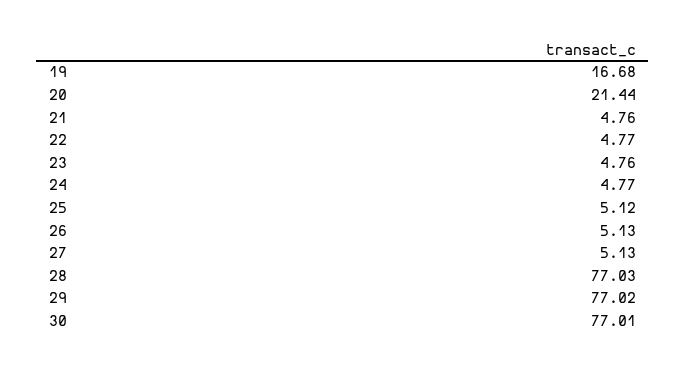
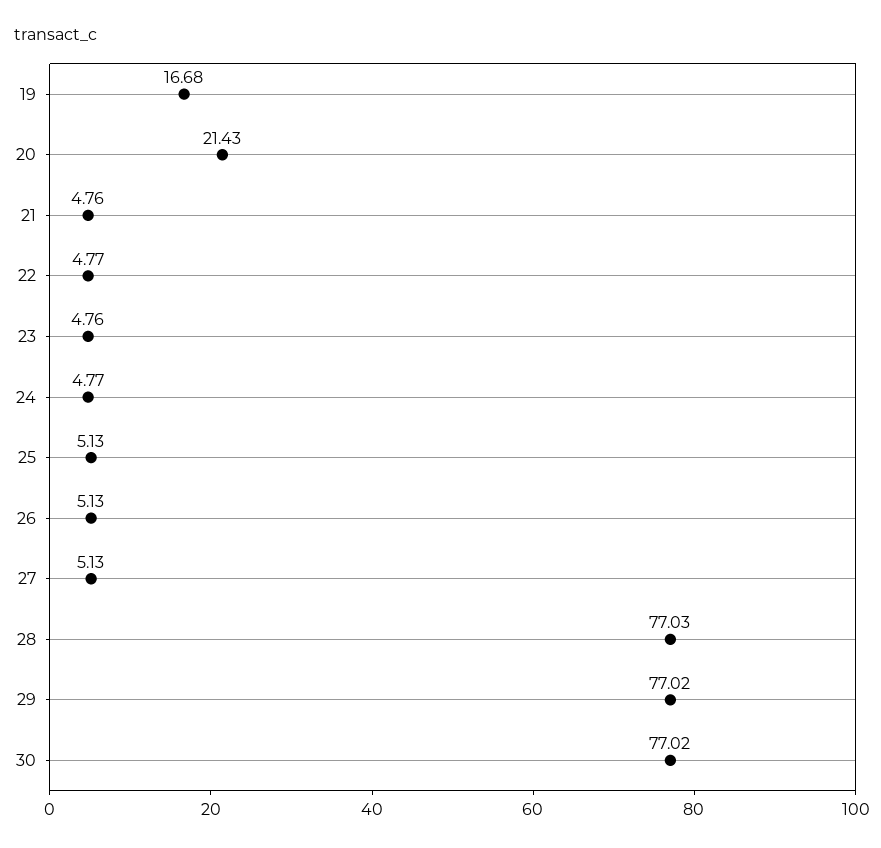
  {
    "19": 16.68,
-   "20": 21.44,
+   "20": 21.43,
    "21": 4.76,
    "22": 4.77,
    "23": 4.76,
    "24": 4.77,
-   "25": 5.12,
+   "25": 5.13,
    "26": 5.13,
    "27": 5.13,
    "28": 77.03,
    "29": 77.02,
-   "30": 77.01
+   "30": 77.02
  }

